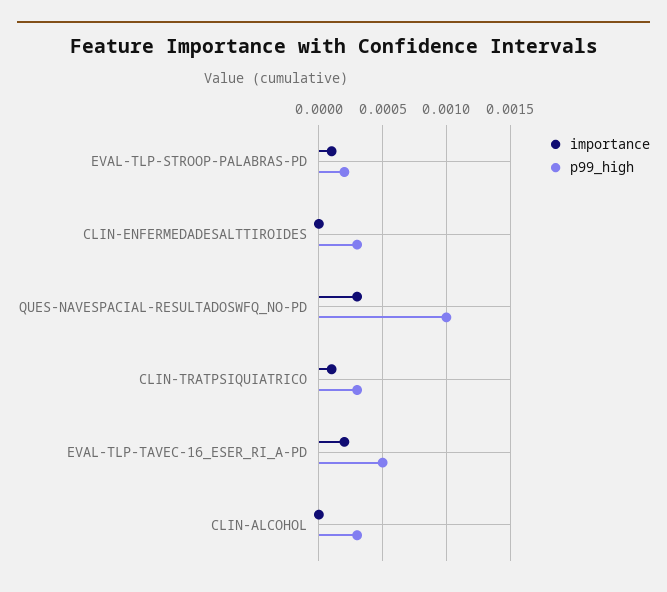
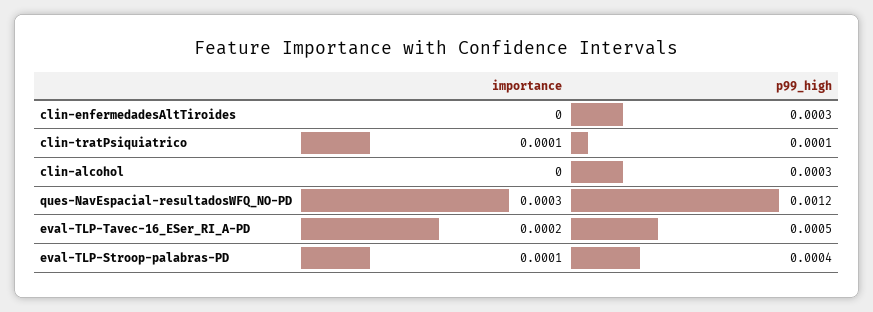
  {
    "importance": {
      "EVAL-TLP-STROOP-PALABRAS-PD": 0.0001,
      "CLIN-ENFERMEDADESALTTIROIDES": 0,
      "QUES-NAVESPACIAL-RESULTADOSWFQ_NO-PD": 0.0003,
      "CLIN-TRATPSIQUIATRICO": 0.0001,
      "EVAL-TLP-TAVEC-16_ESER_RI_A-PD": 0.0002,
      "CLIN-ALCOHOL": 0
    },
    "p99_high": {
-     "EVAL-TLP-STROOP-PALABRAS-PD": 0.0002,
+     "EVAL-TLP-STROOP-PALABRAS-PD": 0.0004,
      "CLIN-ENFERMEDADESALTTIROIDES": 0.0003,
-     "QUES-NAVESPACIAL-RESULTADOSWFQ_NO-PD": 0.001,
+     "QUES-NAVESPACIAL-RESULTADOSWFQ_NO-PD": 0.0012,
-     "CLIN-TRATPSIQUIATRICO": 0.0003,
+     "CLIN-TRATPSIQUIATRICO": 0.0001,
      "EVAL-TLP-TAVEC-16_ESER_RI_A-PD": 0.0005,
      "CLIN-ALCOHOL": 0.0003
    }
  }

